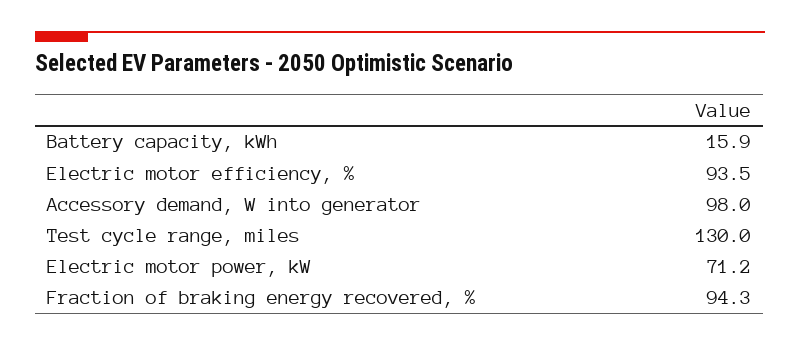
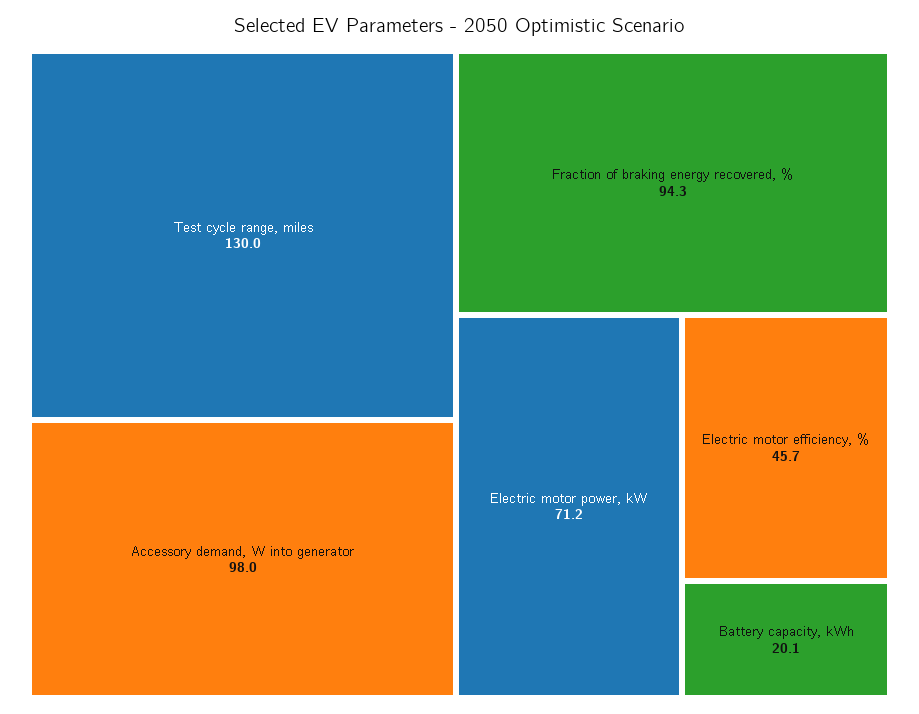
  {
-   "Battery capacity, kWh": 15.9,
+   "Battery capacity, kWh": 20.1,
-   "Electric motor efficiency, %": 93.5,
+   "Electric motor efficiency, %": 45.7,
    "Accessory demand, W into generator": 98,
    "Test cycle range, miles": 130,
    "Electric motor power, kW": 71.2,
    "Fraction of braking energy recovered, %": 94.3
  }

